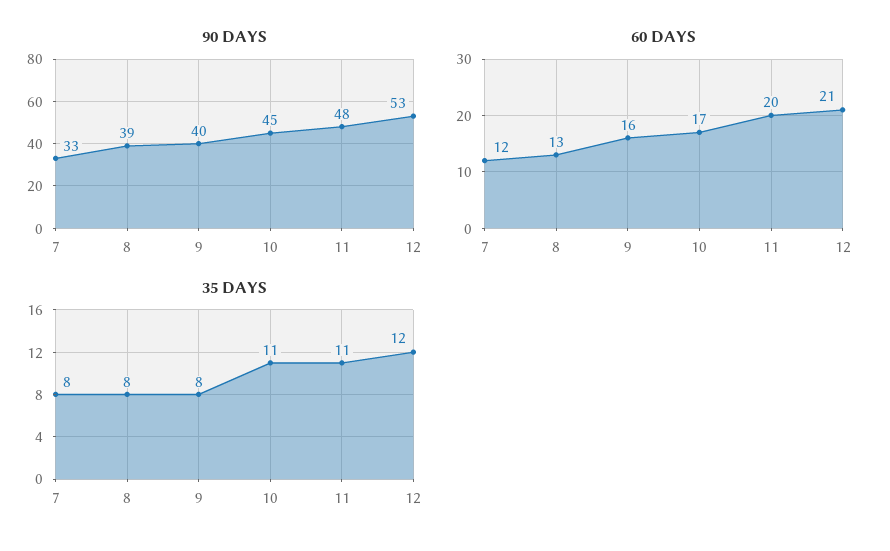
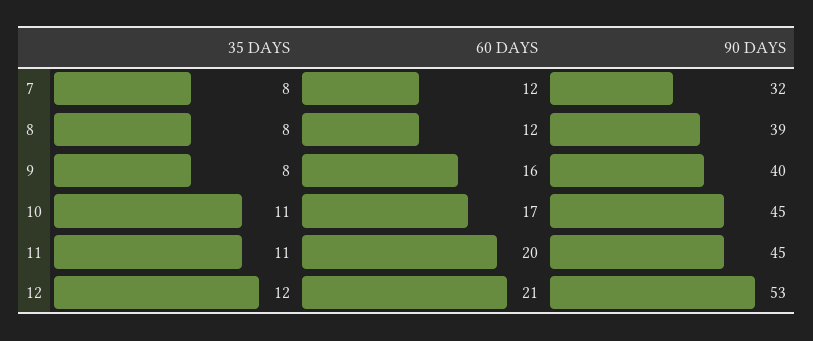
  {
    "90 DAYS": {
-     "7": 33,
+     "7": 32,
      "8": 39,
      "9": 40,
      "10": 45,
-     "11": 48,
+     "11": 45,
      "12": 53
    },
    "60 DAYS": {
      "7": 12,
-     "8": 13,
+     "8": 12,
      "9": 16,
      "10": 17,
      "11": 20,
      "12": 21
    },
    "35 DAYS": {
      "7": 8,
      "8": 8,
      "9": 8,
      "10": 11,
      "11": 11,
      "12": 12
    }
  }

